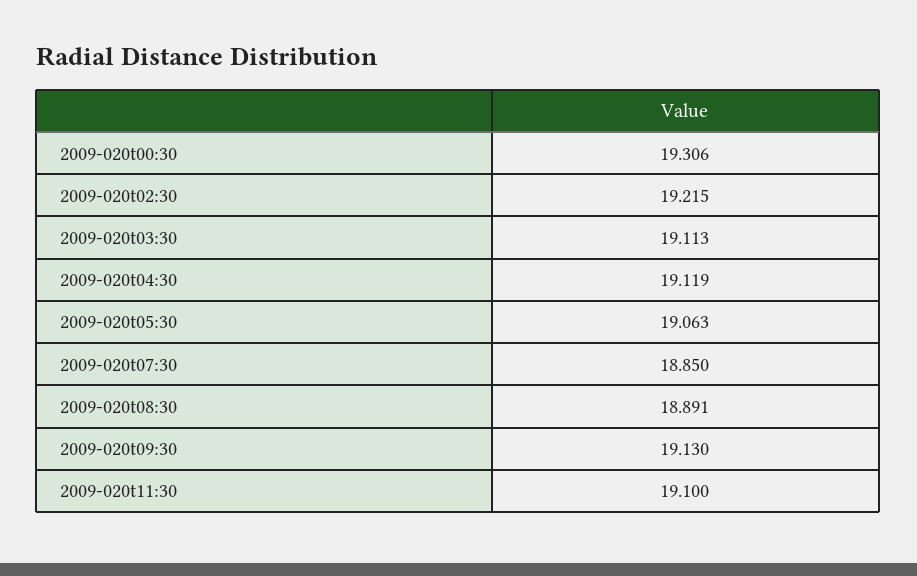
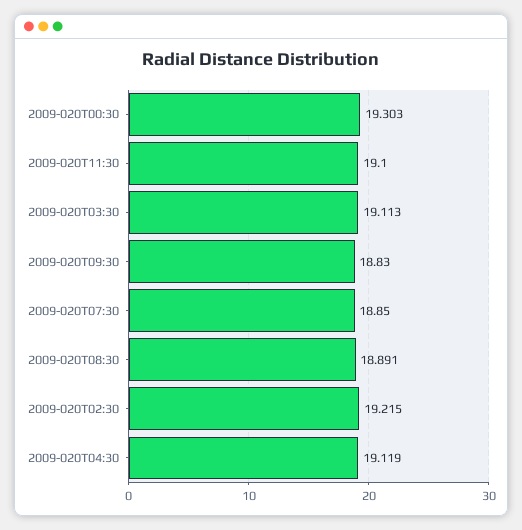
  {
-   "2009-020t00:30": 19.306,
+   "2009-020t00:30": 19.303,
    "2009-020t02:30": 19.215,
    "2009-020t03:30": 19.113,
    "2009-020t04:30": 19.119,
-   "2009-020t05:30": 19.063,
    "2009-020t07:30": 18.85,
    "2009-020t08:30": 18.891,
-   "2009-020t09:30": 19.13,
+   "2009-020t09:30": 18.83,
    "2009-020t11:30": 19.1
  }

